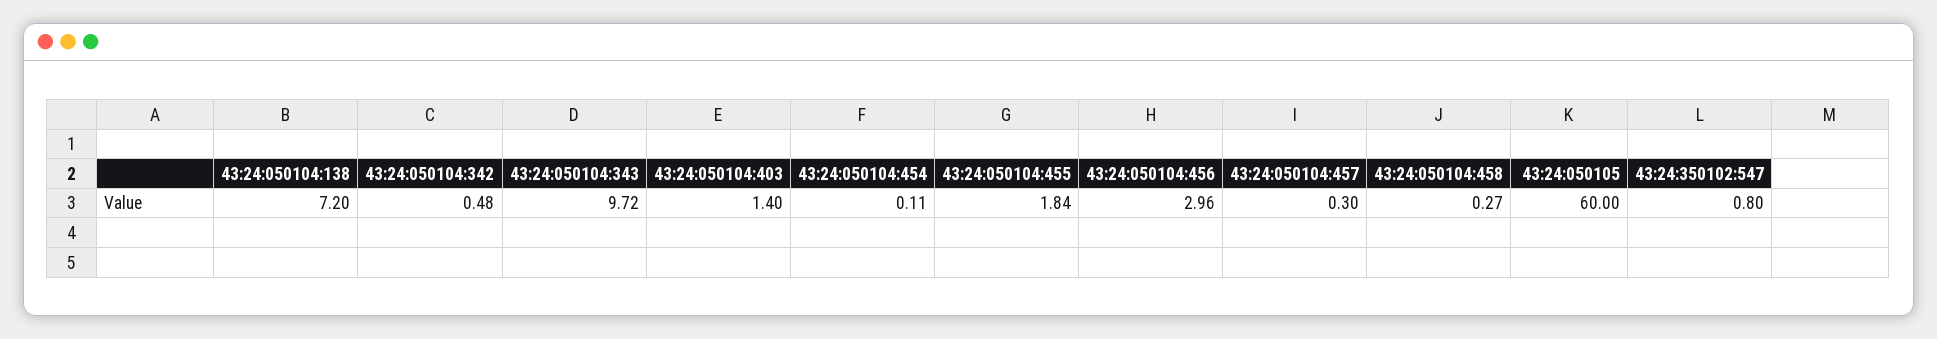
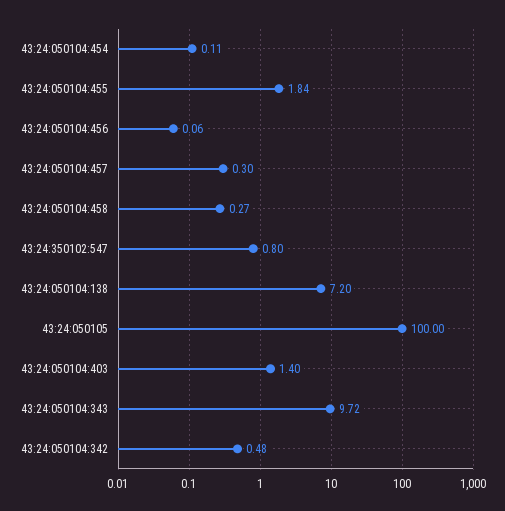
  {
    "43:24:050104:138": 7.2,
    "43:24:050104:342": 0.48,
    "43:24:050104:343": 9.72,
    "43:24:050104:403": 1.4,
    "43:24:050104:454": 0.11,
    "43:24:050104:455": 1.84,
-   "43:24:050104:456": 2.96,
+   "43:24:050104:456": 0.06,
    "43:24:050104:457": 0.3,
    "43:24:050104:458": 0.27,
-   "43:24:050105": 60,
+   "43:24:050105": 100,
    "43:24:350102:547": 0.8
  }

